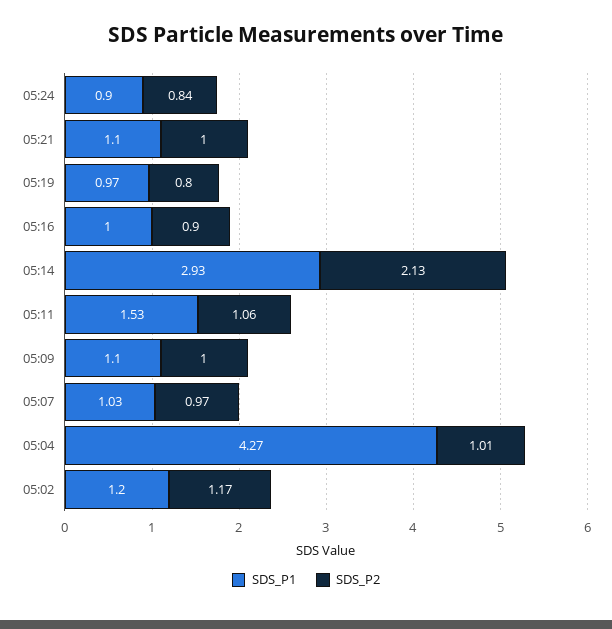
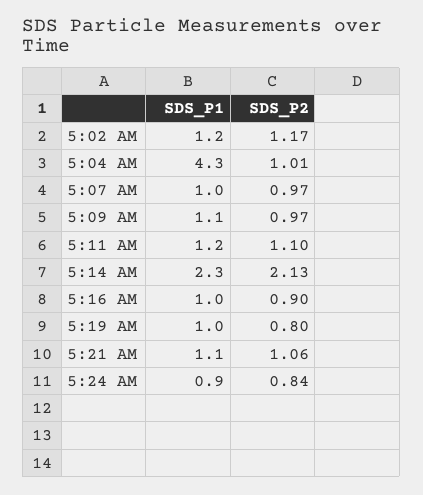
  {
    "SDS_P1": {
      "05:24": 0.9,
      "05:21": 1.1,
      "05:19": 0.97,
      "05:16": 1,
-     "05:14": 2.93,
+     "05:14": 2.3,
-     "05:11": 1.53,
+     "05:11": 1.2,
      "05:09": 1.1,
      "05:07": 1.03,
      "05:04": 4.27,
      "05:02": 1.2
    },
    "SDS_P2": {
      "05:24": 0.84,
-     "05:21": 1,
+     "05:21": 1.06,
      "05:19": 0.8,
      "05:16": 0.9,
      "05:14": 2.13,
-     "05:11": 1.06,
+     "05:11": 1.1,
-     "05:09": 1,
+     "05:09": 0.97,
      "05:07": 0.97,
      "05:04": 1.01,
      "05:02": 1.17
    }
  }

